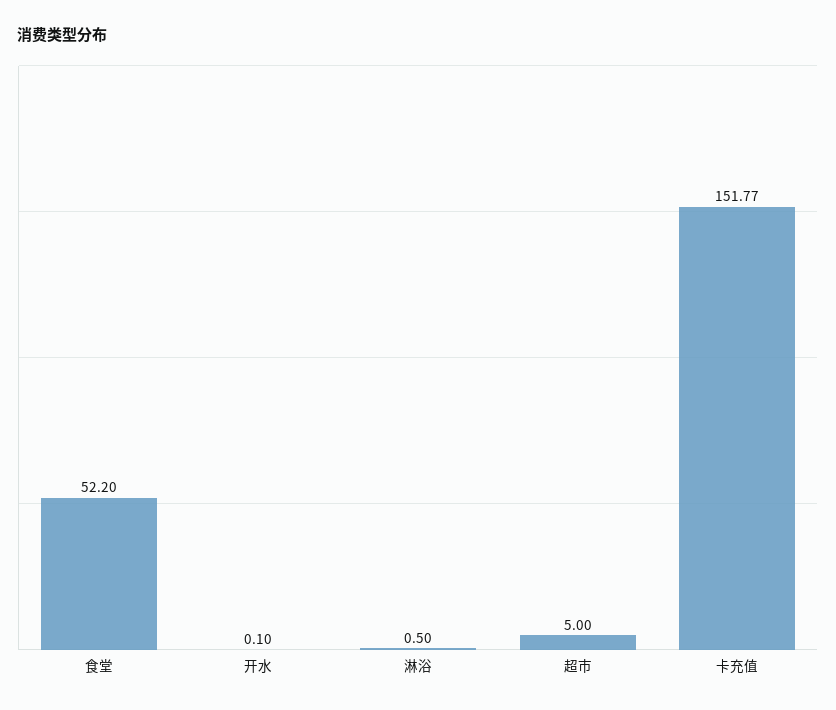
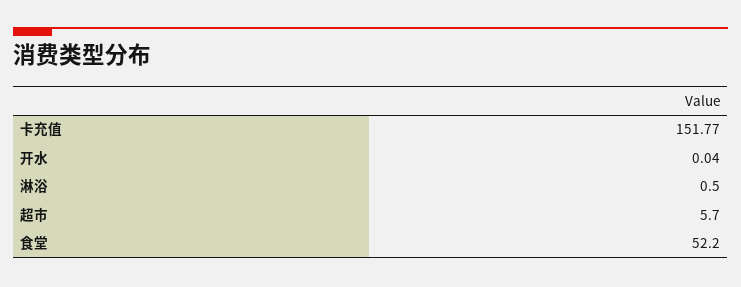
  {
    "食堂": 52.2,
-   "开水": 0.1,
+   "开水": 0.04,
    "淋浴": 0.5,
-   "超市": 5,
+   "超市": 5.7,
    "卡充值": 151.77
  }

